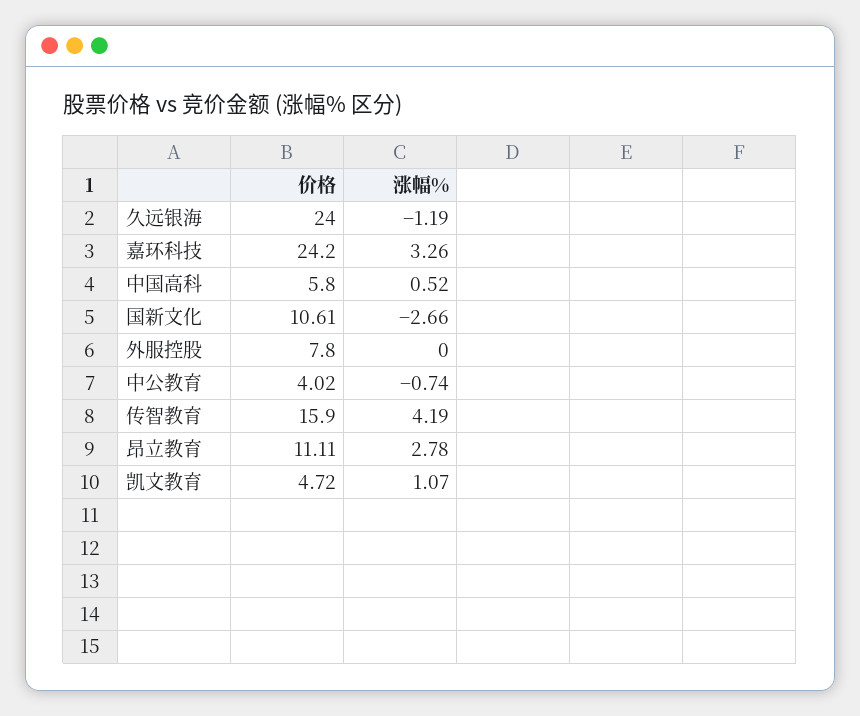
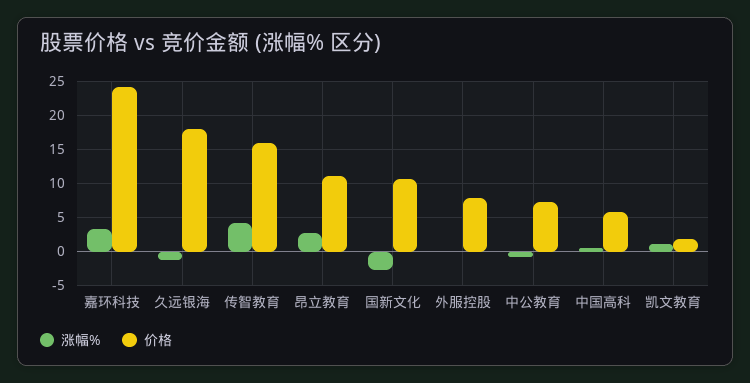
  {
    "价格": {
-     "久远银海": 24,
+     "久远银海": 18,
      "嘉环科技": 24.2,
      "中国高科": 5.8,
      "国新文化": 10.61,
      "外服控股": 7.8,
-     "中公教育": 4.02,
+     "中公教育": 7,
      "传智教育": 15.9,
      "昂立教育": 11.11,
-     "凯文教育": 4.72
+     "凯文教育": 2
    },
    "涨幅%": {
      "久远银海": -1.19,
      "嘉环科技": 3.26,
      "中国高科": 0.52,
      "国新文化": -2.66,
      "外服控股": 0,
      "中公教育": -0.74,
      "传智教育": 4.19,
      "昂立教育": 2.78,
      "凯文教育": 1.07
    }
  }

